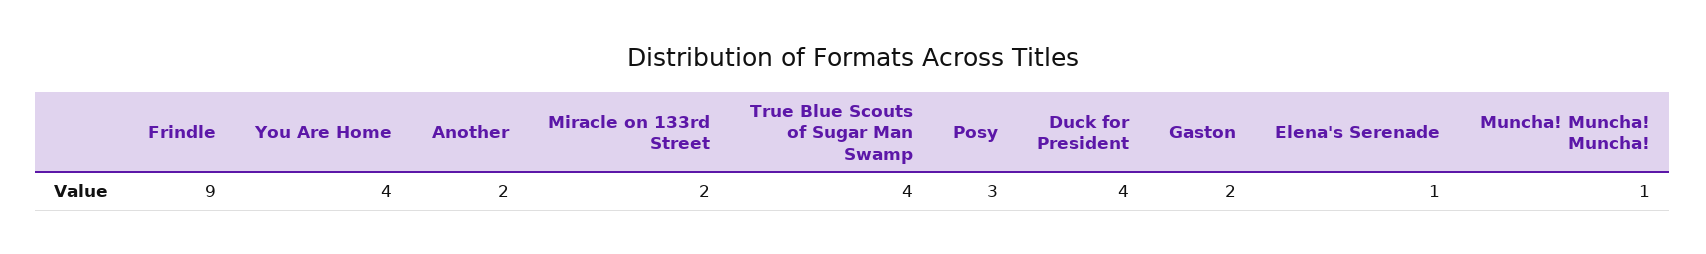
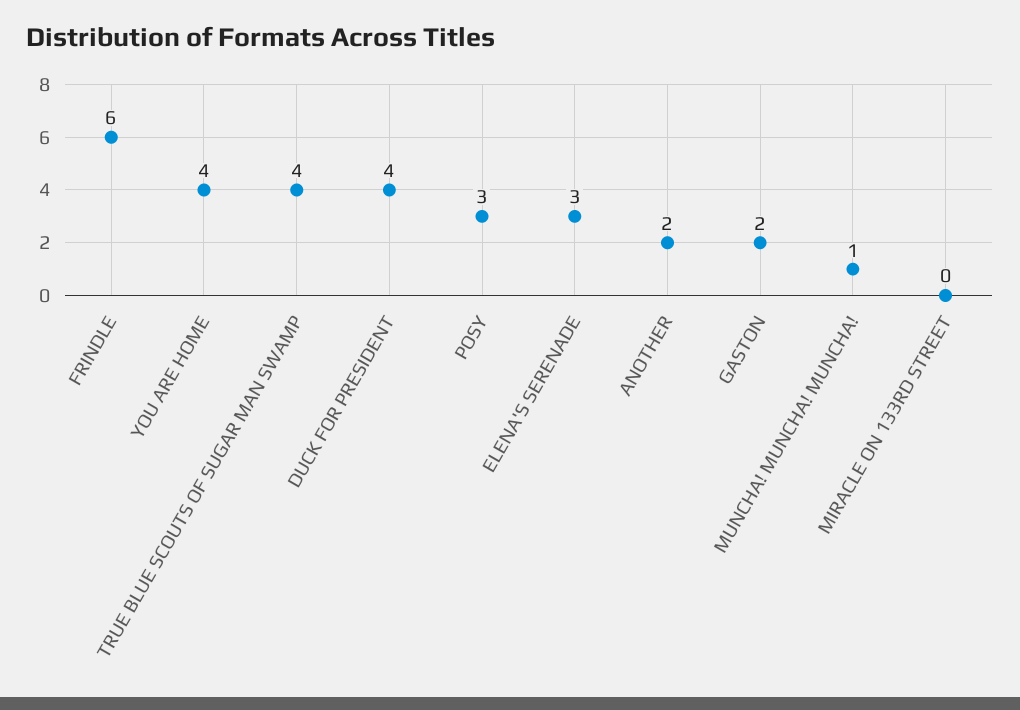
  {
-   "Frindle": 9,
+   "Frindle": 6,
    "You Are Home": 4,
    "Another": 2,
-   "Miracle on 133rd Street": 2,
+   "Miracle on 133rd Street": 0,
    "True Blue Scouts of Sugar Man Swamp": 4,
    "Posy": 3,
    "Duck for President": 4,
    "Gaston": 2,
-   "Elena's Serenade": 1,
+   "Elena's Serenade": 3,
    "Muncha! Muncha! Muncha!": 1
  }

